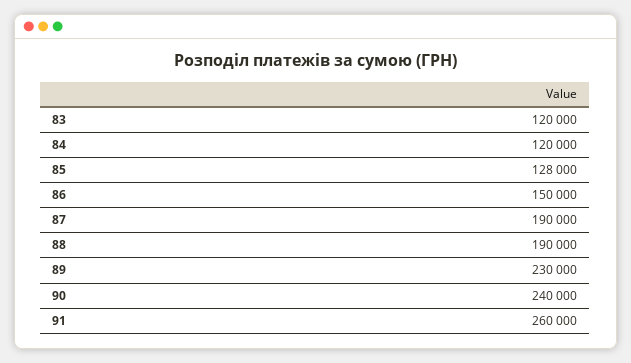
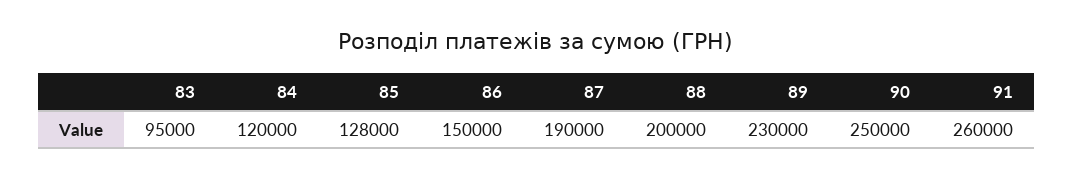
  {
-   "83": 120000,
+   "83": 95000,
    "84": 120000,
    "85": 128000,
    "86": 150000,
    "87": 190000,
-   "88": 190000,
+   "88": 200000,
    "89": 230000,
-   "90": 240000,
+   "90": 250000,
    "91": 260000
  }

